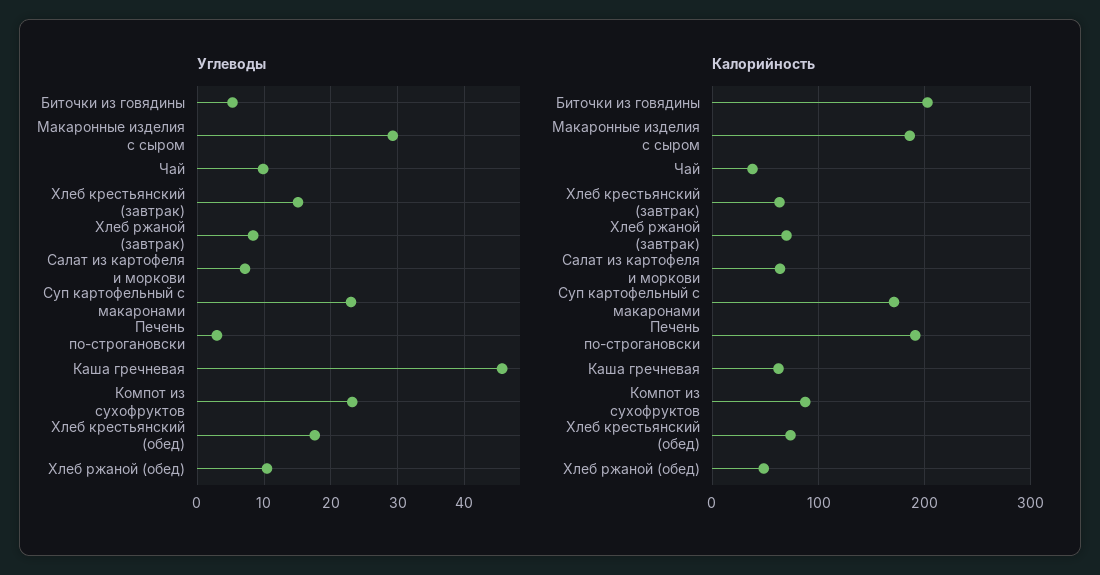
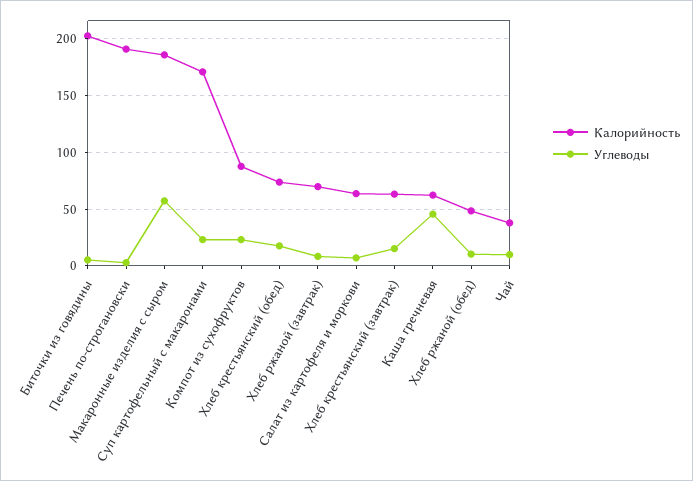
  {
    "Углеводы": {
      "Биточки из говядины": 5,
-     "Макаронные изделия с сыром": 29,
+     "Макаронные изделия с сыром": 60,
      "Чай": 10,
      "Хлеб крестьянский (завтрак)": 15,
      "Хлеб ржаной (завтрак)": 8,
      "Салат из картофеля и моркови": 7,
      "Суп картофельный с макаронами": 23,
      "Печень по-строгановски": 3,
      "Каша гречневая": 46,
      "Компот из сухофруктов": 23,
      "Хлеб крестьянский (обед)": 18,
      "Хлеб ржаной (обед)": 10
    },
    "Калорийность": {
      "Биточки из говядины": 200,
      "Макаронные изделия с сыром": 190,
      "Чай": 40,
      "Хлеб крестьянский (завтрак)": 60,
      "Хлеб ржаной (завтрак)": 70,
      "Салат из картофеля и моркови": 60,
      "Суп картофельный с макаронами": 170,
      "Печень по-строгановски": 190,
      "Каша гречневая": 60,
      "Компот из сухофруктов": 90,
      "Хлеб крестьянский (обед)": 70,
      "Хлеб ржаной (обед)": 50
    }
  }

